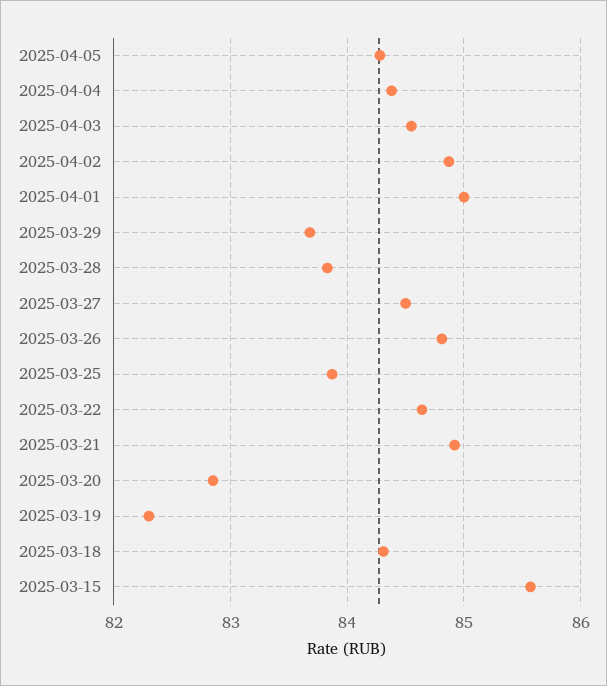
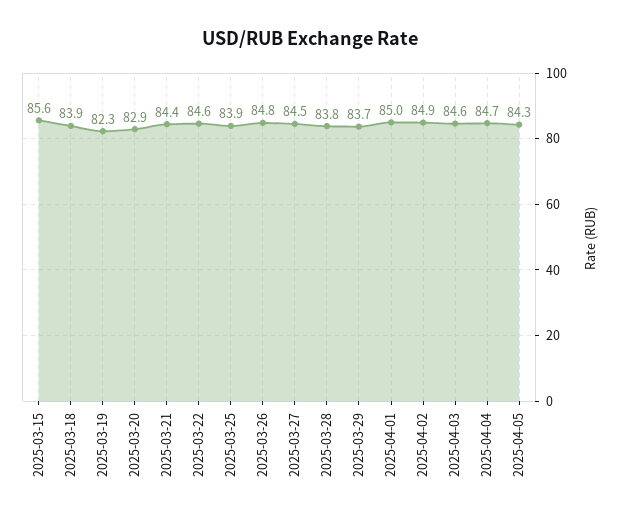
  {
    "2025-04-05": 84.3,
-   "2025-04-04": 84.4,
+   "2025-04-04": 84.7,
    "2025-04-03": 84.6,
    "2025-04-02": 84.9,
    "2025-04-01": 85,
    "2025-03-29": 83.7,
    "2025-03-28": 83.8,
    "2025-03-27": 84.5,
    "2025-03-26": 84.8,
    "2025-03-25": 83.9,
    "2025-03-22": 84.6,
-   "2025-03-21": 84.9,
+   "2025-03-21": 84.4,
    "2025-03-20": 82.9,
    "2025-03-19": 82.3,
-   "2025-03-18": 84.3,
+   "2025-03-18": 83.9,
    "2025-03-15": 85.6
  }

